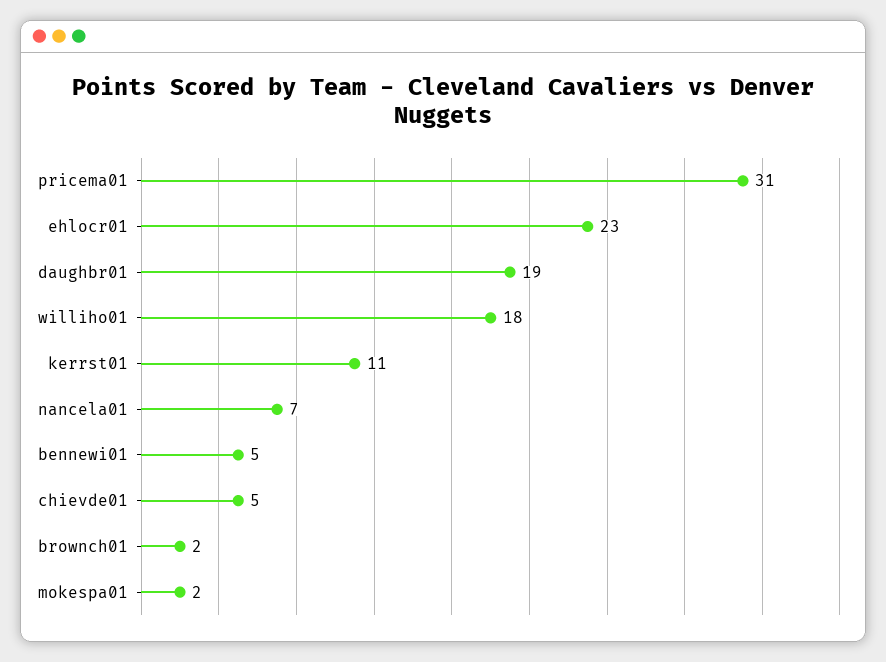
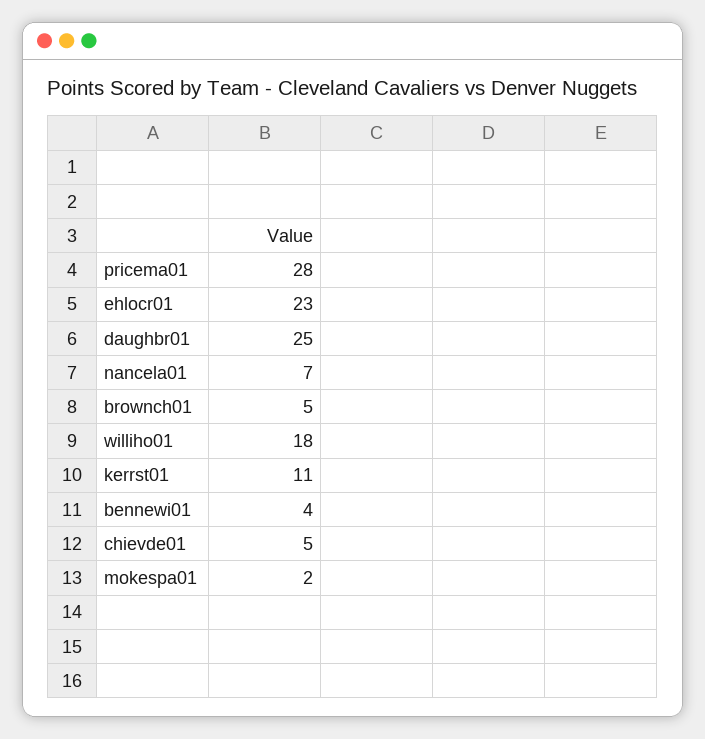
  {
-   "pricema01": 31,
+   "pricema01": 28,
    "ehlocr01": 23,
-   "daughbr01": 19,
+   "daughbr01": 25,
    "williho01": 18,
    "kerrst01": 11,
    "nancela01": 7,
-   "bennewi01": 5,
+   "bennewi01": 4,
    "chievde01": 5,
-   "brownch01": 2,
+   "brownch01": 5,
    "mokespa01": 2
  }

